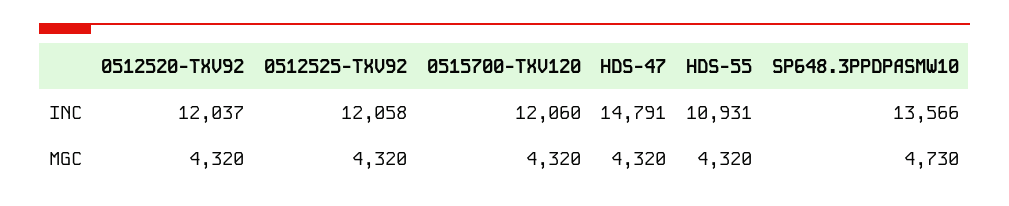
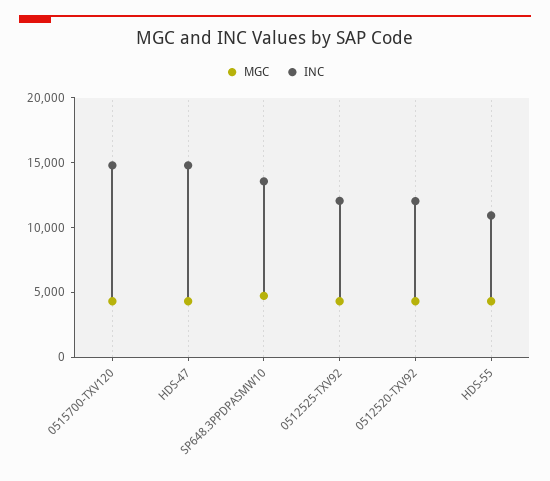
  {
    "INC": {
      "0512520-TXV92": 12037,
      "0512525-TXV92": 12058,
-     "0515700-TXV120": 12060,
+     "0515700-TXV120": 15000,
      "HDS-47": 14791,
      "HDS-55": 10931,
      "SP648.3PPDPASMW10": 13566
    },
    "MGC": {
      "0512520-TXV92": 4320,
      "0512525-TXV92": 4320,
      "0515700-TXV120": 4320,
      "HDS-47": 4320,
      "HDS-55": 4320,
      "SP648.3PPDPASMW10": 4730
    }
  }

